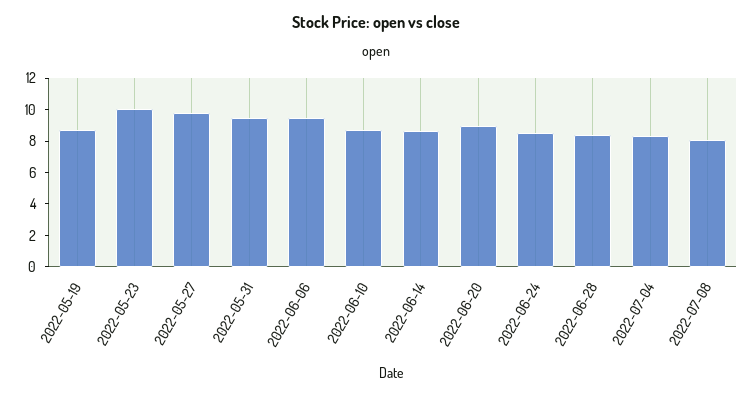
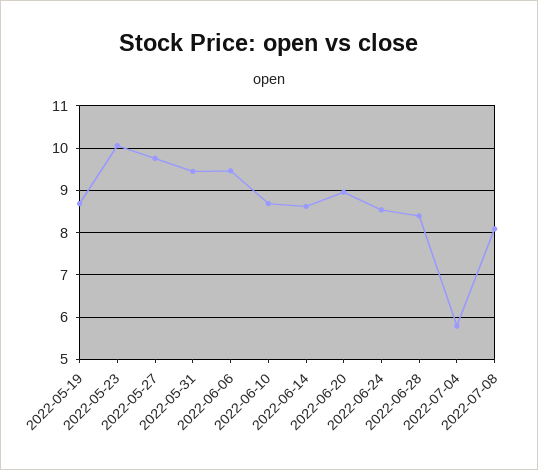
  {
    "2022-05-19": 8.6,
    "2022-05-23": 10,
    "2022-05-27": 9.8,
    "2022-05-31": 9.4,
    "2022-06-06": 9.4,
    "2022-06-10": 8.6,
    "2022-06-14": 8.6,
    "2022-06-20": 9,
    "2022-06-24": 8.6,
    "2022-06-28": 8.4,
-   "2022-07-04": 8,
+   "2022-07-04": 5.8,
    "2022-07-08": 8
  }

